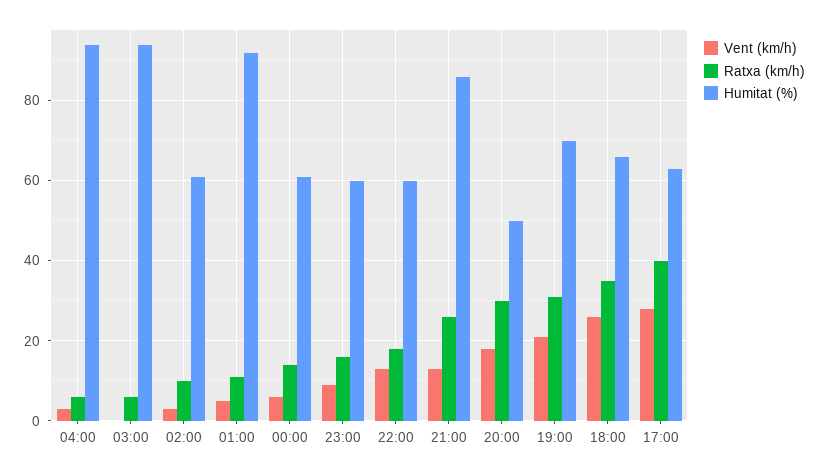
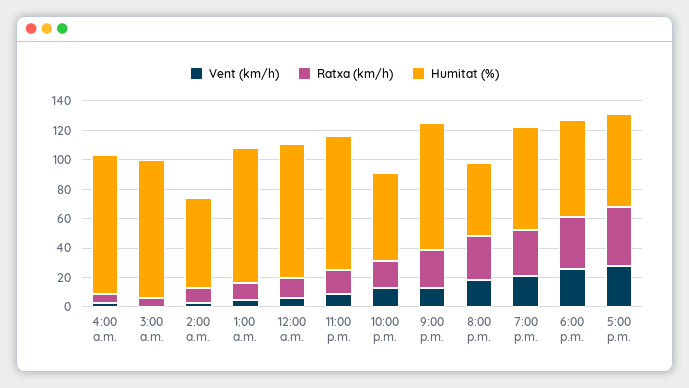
  {
    "Vent (km/h)": {
      "04:00": 5,
      "03:00": 0,
      "02:00": 5,
      "01:00": 5,
      "00:00": 5,
      "23:00": 10,
      "22:00": 15,
      "21:00": 15,
      "20:00": 20,
      "19:00": 20,
      "18:00": 25,
      "17:00": 30
    },
    "Ratxa (km/h)": {
      "04:00": 5,
      "03:00": 5,
      "02:00": 10,
      "01:00": 10,
      "00:00": 15,
      "23:00": 15,
      "22:00": 20,
      "21:00": 25,
      "20:00": 30,
      "19:00": 30,
      "18:00": 35,
      "17:00": 40
    },
    "Humitat (%)": {
      "04:00": 95,
      "03:00": 95,
      "02:00": 60,
      "01:00": 90,
-     "00:00": 60,
+     "00:00": 90,
-     "23:00": 60,
+     "23:00": 90,
      "22:00": 60,
      "21:00": 85,
      "20:00": 50,
      "19:00": 70,
      "18:00": 65,
      "17:00": 65
    }
  }

